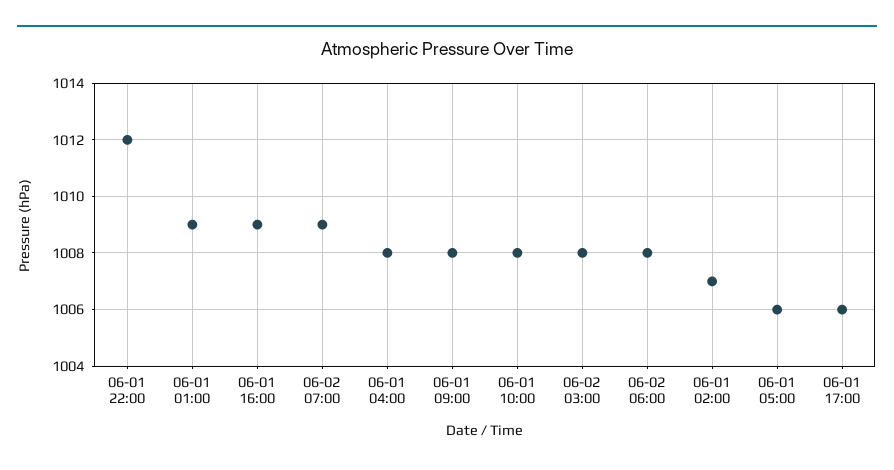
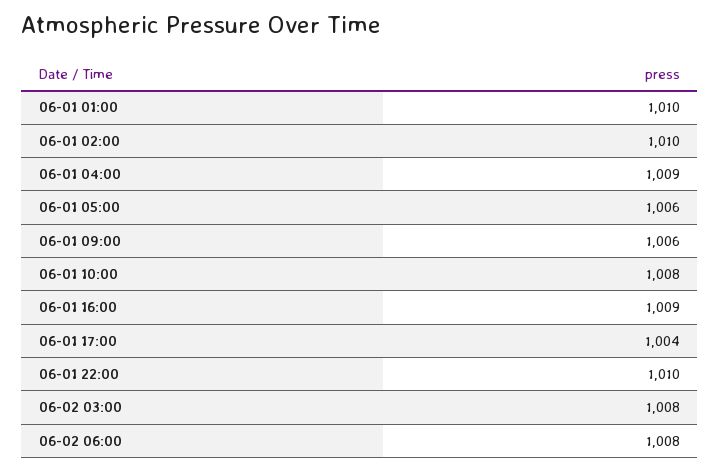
  {
-   "06-01 22:00": 1012,
+   "06-01 22:00": 1010,
-   "06-01 01:00": 1009,
+   "06-01 01:00": 1010,
    "06-01 16:00": 1009,
-   "06-02 07:00": 1009,
-   "06-01 04:00": 1008,
+   "06-01 04:00": 1009,
-   "06-01 09:00": 1008,
+   "06-01 09:00": 1006,
    "06-01 10:00": 1008,
    "06-02 03:00": 1008,
    "06-02 06:00": 1008,
-   "06-01 02:00": 1007,
+   "06-01 02:00": 1010,
    "06-01 05:00": 1006,
-   "06-01 17:00": 1006
+   "06-01 17:00": 1004
  }

